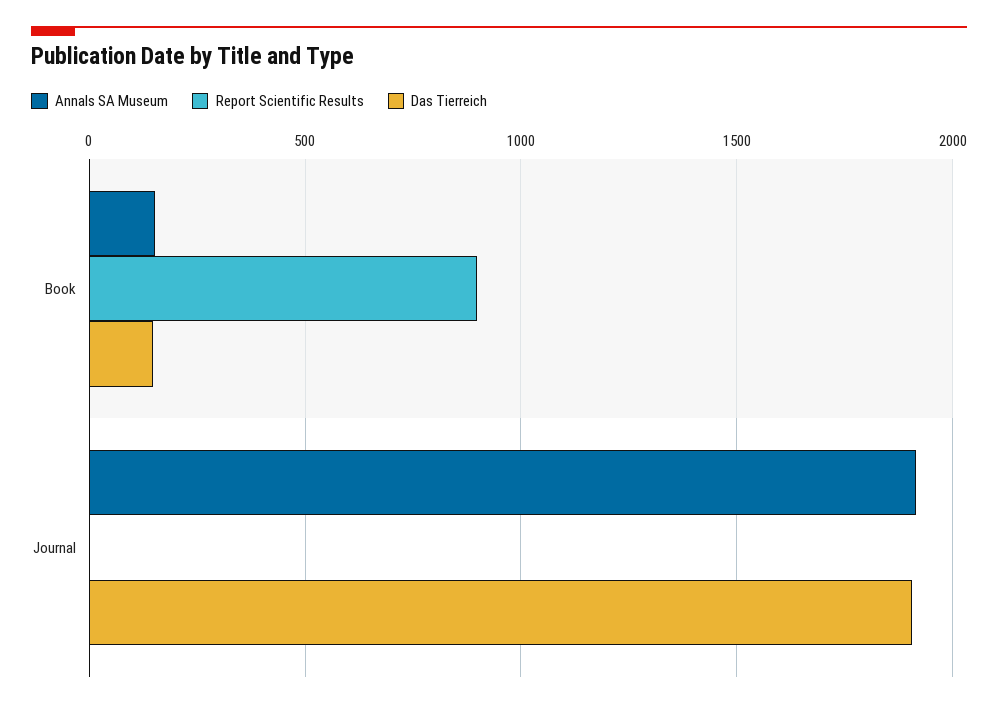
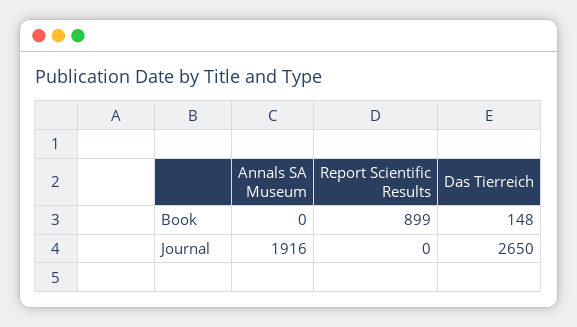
  {
    "Annals SA Museum": {
-     "Book": 150,
+     "Book": 0,
      "Journal": 1916
    },
    "Report Scientific Results": {
      "Book": 899,
      "Journal": 0
    },
    "Das Tierreich": {
      "Book": 148,
-     "Journal": 1900
+     "Journal": 2650
    }
  }

